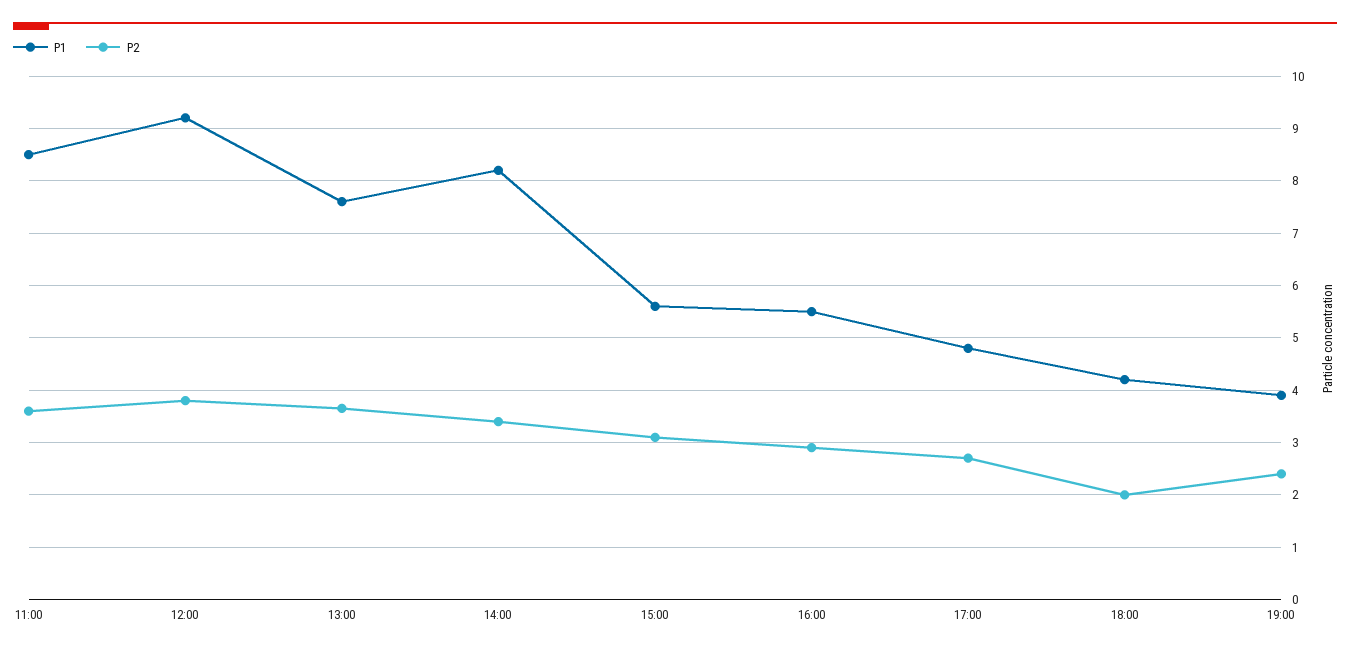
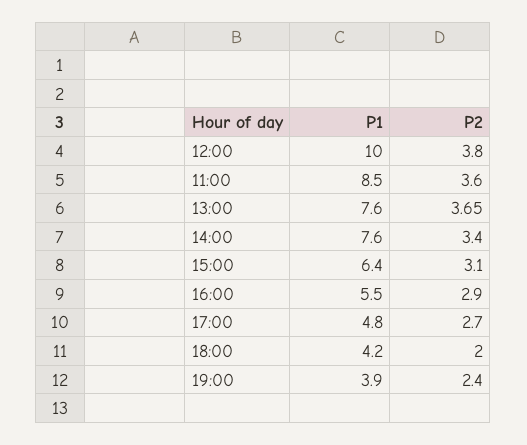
  {
    "P1": {
      "11:00": 8.5,
-     "12:00": 9.2,
+     "12:00": 10,
      "13:00": 7.6,
-     "14:00": 8.2,
+     "14:00": 7.6,
-     "15:00": 5.6,
+     "15:00": 6.4,
      "16:00": 5.5,
      "17:00": 4.8,
      "18:00": 4.2,
      "19:00": 3.9
    },
    "P2": {
      "11:00": 3.6,
      "12:00": 3.8,
      "13:00": 3.65,
      "14:00": 3.4,
      "15:00": 3.1,
      "16:00": 2.9,
      "17:00": 2.7,
      "18:00": 2,
      "19:00": 2.4
    }
  }

